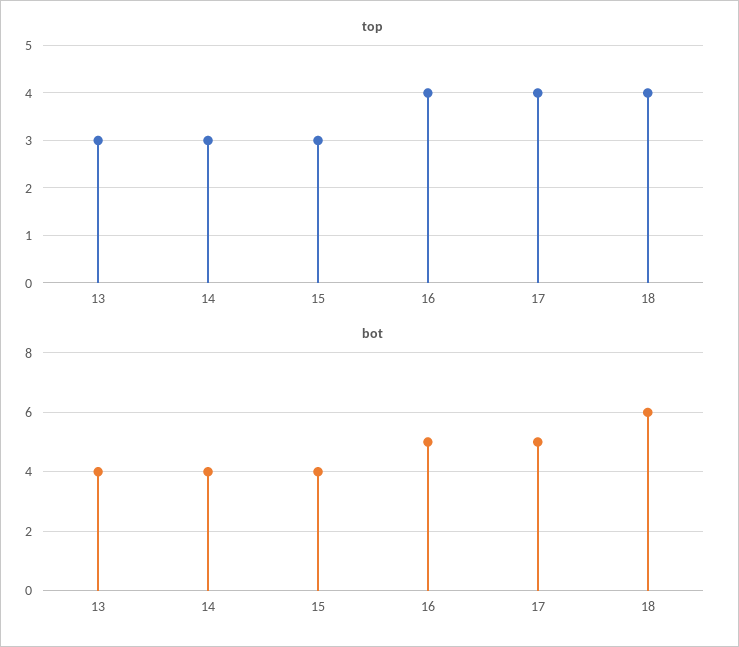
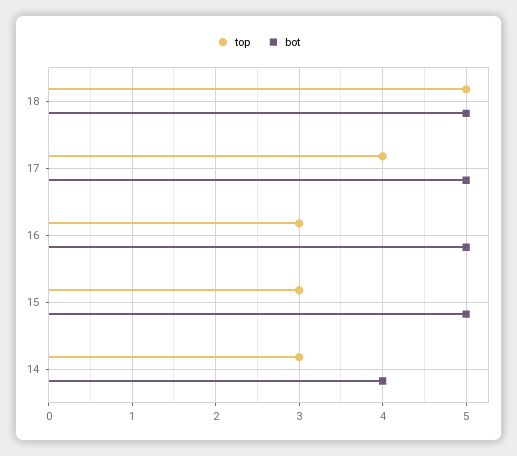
  {
    "top": {
-     "13": 3,
      "14": 3,
      "15": 3,
-     "16": 4,
+     "16": 3,
      "17": 4,
-     "18": 4
+     "18": 5
    },
    "bot": {
-     "13": 4,
      "14": 4,
-     "15": 4,
+     "15": 5,
      "16": 5,
      "17": 5,
-     "18": 6
+     "18": 5
    }
  }

